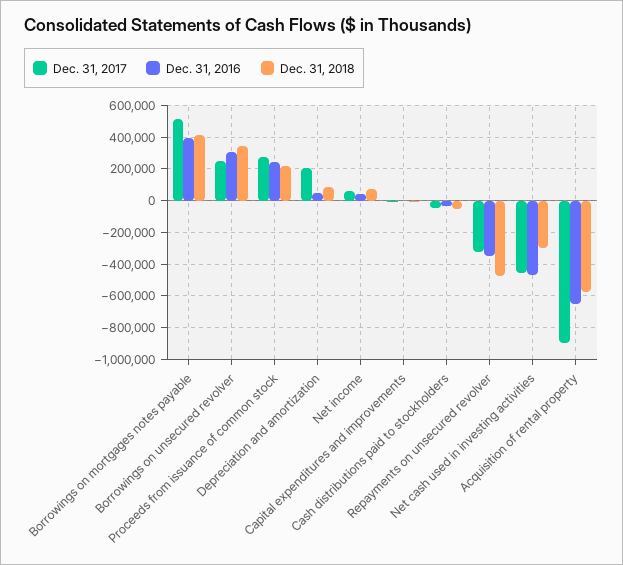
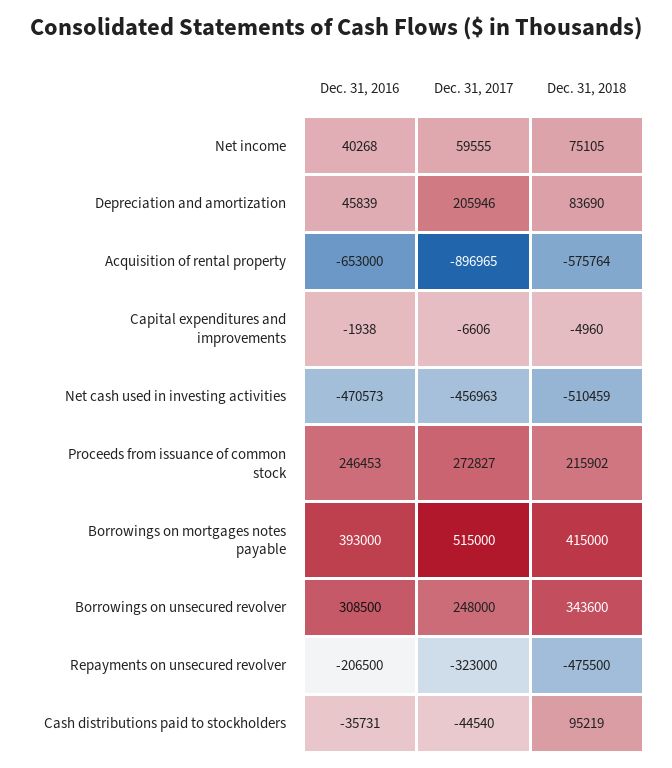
  {
    "Dec. 31, 2017": {
      "Borrowings on mortgages notes payable": 515000,
      "Borrowings on unsecured revolver": 248000,
      "Proceeds from issuance of common stock": 272827,
      "Depreciation and amortization": 205946,
      "Net income": 59555,
      "Capital expenditures and improvements": -6606,
      "Cash distributions paid to stockholders": -44540,
      "Repayments on unsecured revolver": -323000,
      "Net cash used in investing activities": -456963,
      "Acquisition of rental property": -896965
    },
    "Dec. 31, 2016": {
      "Borrowings on mortgages notes payable": 393000,
      "Borrowings on unsecured revolver": 308500,
      "Proceeds from issuance of common stock": 246453,
      "Depreciation and amortization": 45839,
      "Net income": 40268,
      "Capital expenditures and improvements": -1938,
      "Cash distributions paid to stockholders": -35731,
-     "Repayments on unsecured revolver": -350000,
+     "Repayments on unsecured revolver": -206500,
      "Net cash used in investing activities": -470573,
      "Acquisition of rental property": -653000
    },
    "Dec. 31, 2018": {
      "Borrowings on mortgages notes payable": 415000,
      "Borrowings on unsecured revolver": 343600,
      "Proceeds from issuance of common stock": 215902,
      "Depreciation and amortization": 83690,
      "Net income": 75105,
      "Capital expenditures and improvements": -4960,
-     "Cash distributions paid to stockholders": -50000,
+     "Cash distributions paid to stockholders": 95219,
      "Repayments on unsecured revolver": -475500,
-     "Net cash used in investing activities": -300000,
+     "Net cash used in investing activities": -510459,
      "Acquisition of rental property": -575764
    }
  }

